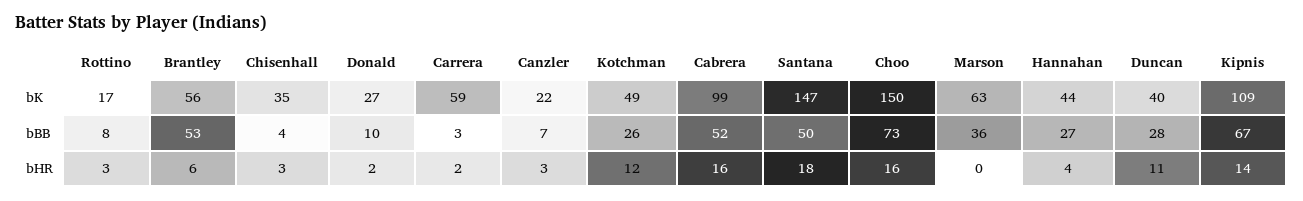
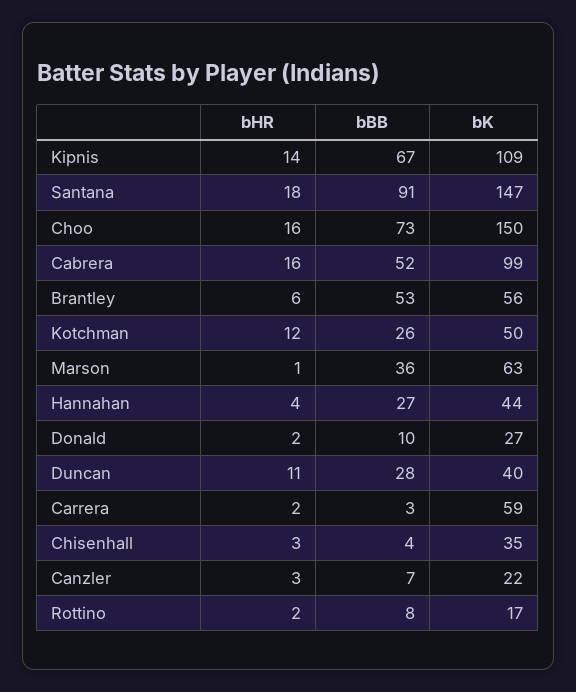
  {
    "Rottino": {
      "bK": 17,
      "bBB": 8,
-     "bHR": 3
+     "bHR": 2
    },
    "Brantley": {
      "bK": 56,
      "bBB": 53,
      "bHR": 6
    },
    "Chisenhall": {
      "bK": 35,
      "bBB": 4,
      "bHR": 3
    },
    "Donald": {
      "bK": 27,
      "bBB": 10,
      "bHR": 2
    },
    "Carrera": {
      "bK": 59,
      "bBB": 3,
      "bHR": 2
    },
    "Canzler": {
      "bK": 22,
      "bBB": 7,
      "bHR": 3
    },
    "Kotchman": {
-     "bK": 49,
+     "bK": 50,
      "bBB": 26,
      "bHR": 12
    },
    "Cabrera": {
      "bK": 99,
      "bBB": 52,
      "bHR": 16
    },
    "Santana": {
      "bK": 147,
-     "bBB": 50,
+     "bBB": 91,
      "bHR": 18
    },
    "Choo": {
      "bK": 150,
      "bBB": 73,
      "bHR": 16
    },
    "Marson": {
      "bK": 63,
      "bBB": 36,
-     "bHR": 0
+     "bHR": 1
    },
    "Hannahan": {
      "bK": 44,
      "bBB": 27,
      "bHR": 4
    },
    "Duncan": {
      "bK": 40,
      "bBB": 28,
      "bHR": 11
    },
    "Kipnis": {
      "bK": 109,
      "bBB": 67,
      "bHR": 14
    }
  }

